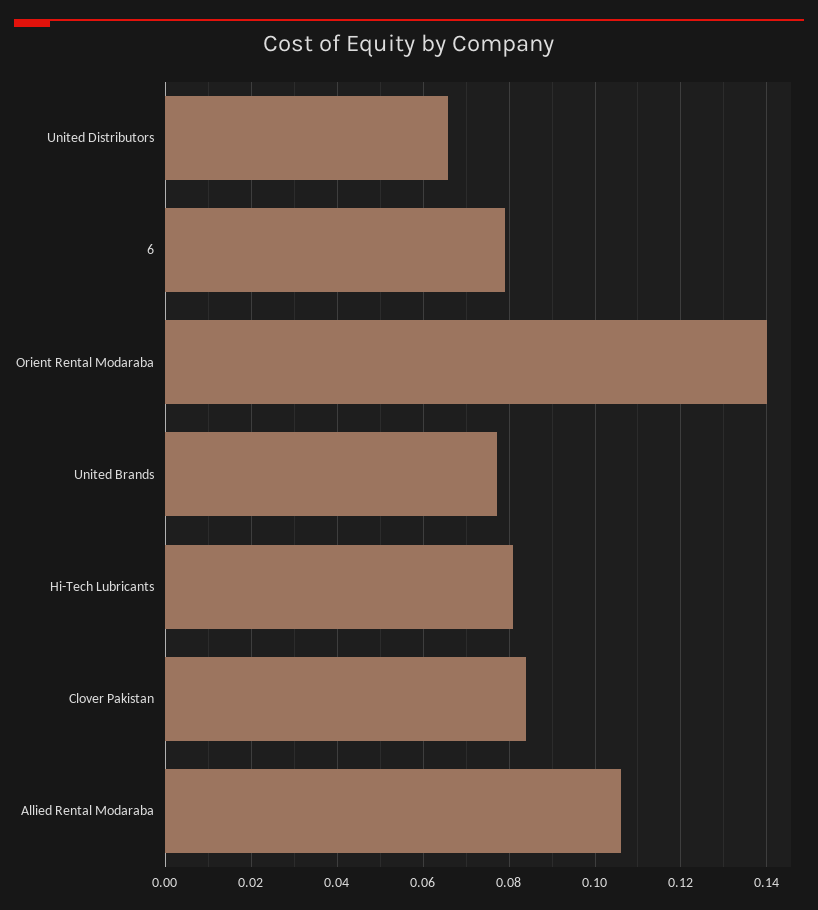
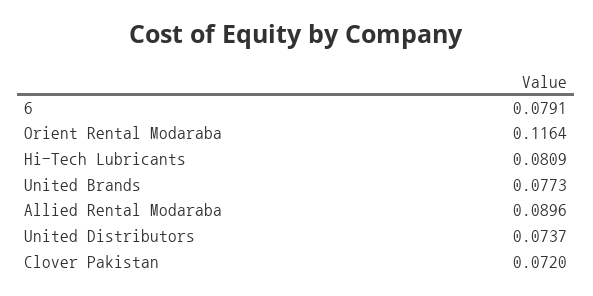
  {
-   "United Distributors": 0.066,
+   "United Distributors": 0.0737,
    "6": 0.0791,
-   "Orient Rental Modaraba": 0.14,
+   "Orient Rental Modaraba": 0.1164,
    "United Brands": 0.0773,
    "Hi-Tech Lubricants": 0.0809,
-   "Clover Pakistan": 0.084,
+   "Clover Pakistan": 0.072,
-   "Allied Rental Modaraba": 0.106
+   "Allied Rental Modaraba": 0.0896
  }

